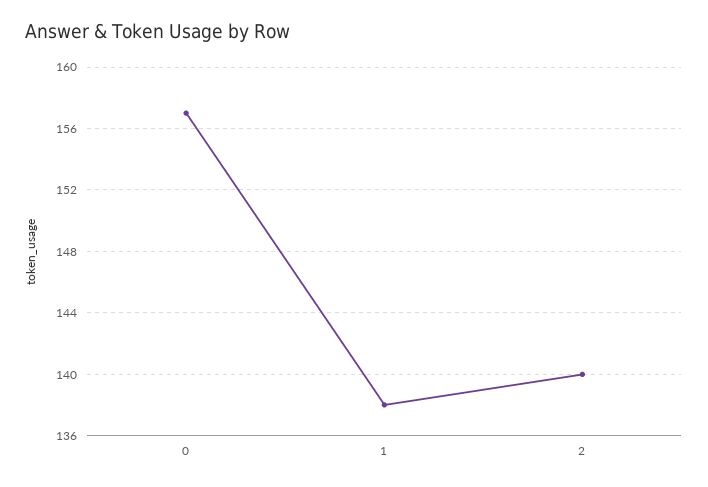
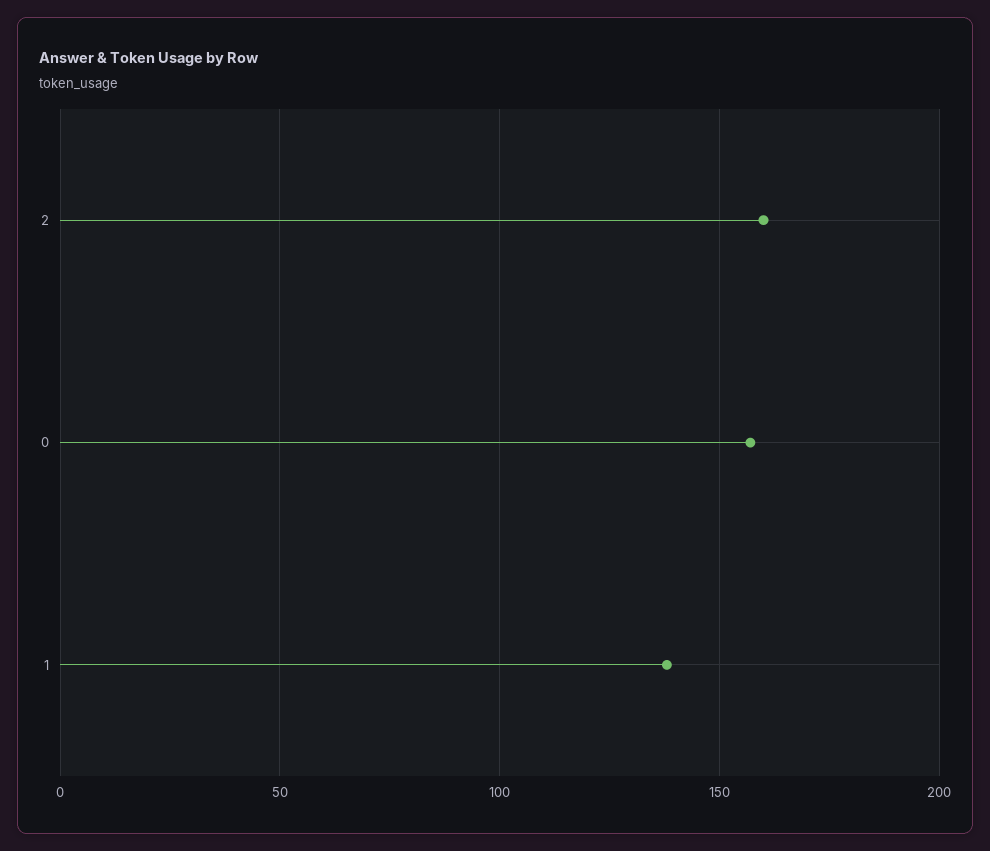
  {
    "0": 157,
    "1": 138,
-   "2": 140
+   "2": 160
  }

